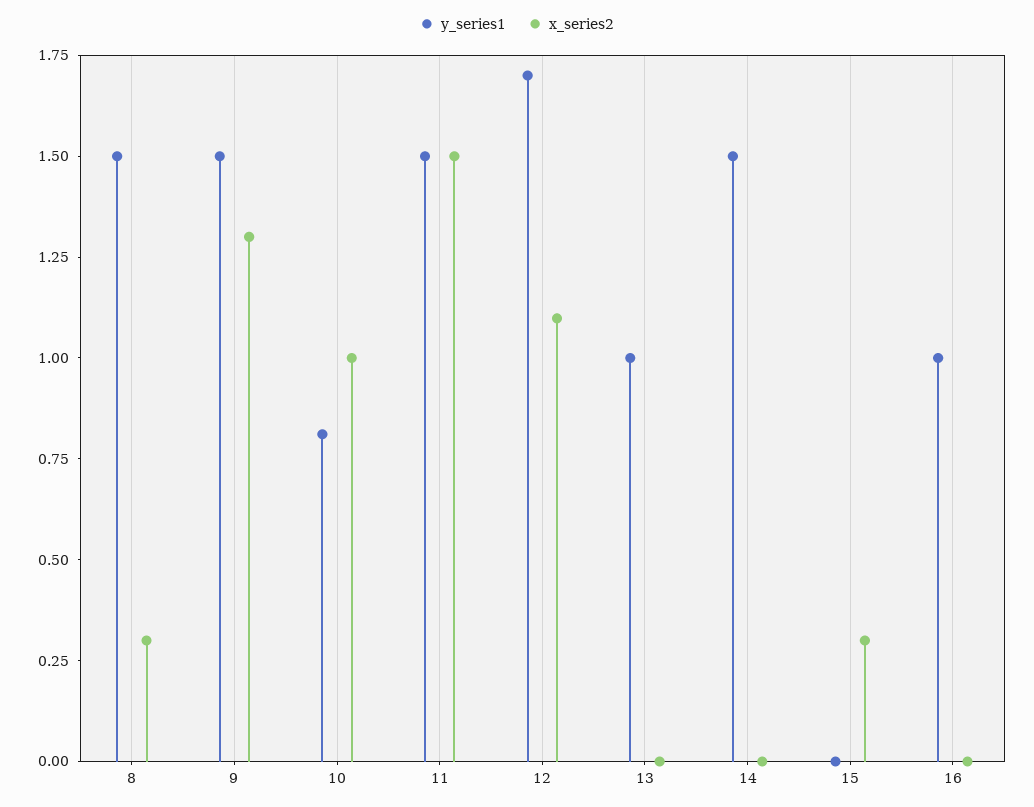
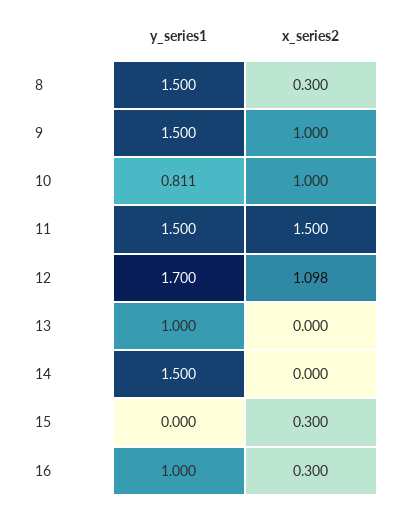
  {
    "y_series1": {
      "8": 1.5,
      "9": 1.5,
      "10": 0.811,
      "11": 1.5,
      "12": 1.7,
      "13": 1,
      "14": 1.5,
      "15": 0,
      "16": 1
    },
    "x_series2": {
      "8": 0.3,
-     "9": 1.3,
+     "9": 1,
      "10": 1,
      "11": 1.5,
      "12": 1.098,
      "13": 0,
      "14": 0,
      "15": 0.3,
-     "16": 0
+     "16": 0.3
    }
  }

